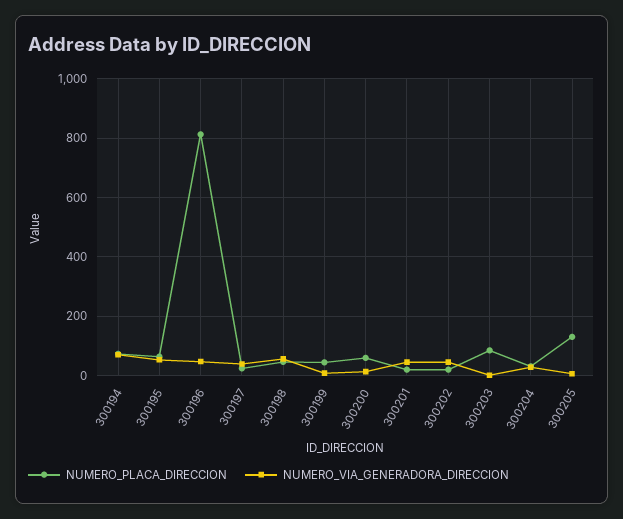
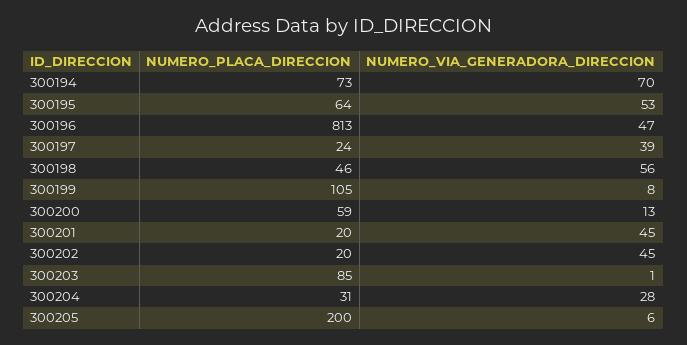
  {
    "NUMERO_PLACA_DIRECCION": {
      "300194": 73,
      "300195": 64,
      "300196": 813,
      "300197": 24,
      "300198": 46,
-     "300199": 50,
+     "300199": 105,
      "300200": 59,
      "300201": 20,
      "300202": 20,
      "300203": 85,
      "300204": 31,
-     "300205": 125
+     "300205": 200
    },
    "NUMERO_VIA_GENERADORA_DIRECCION": {
      "300194": 70,
      "300195": 53,
      "300196": 47,
      "300197": 39,
      "300198": 56,
      "300199": 8,
      "300200": 13,
      "300201": 45,
      "300202": 45,
      "300203": 1,
      "300204": 28,
      "300205": 6
    }
  }

